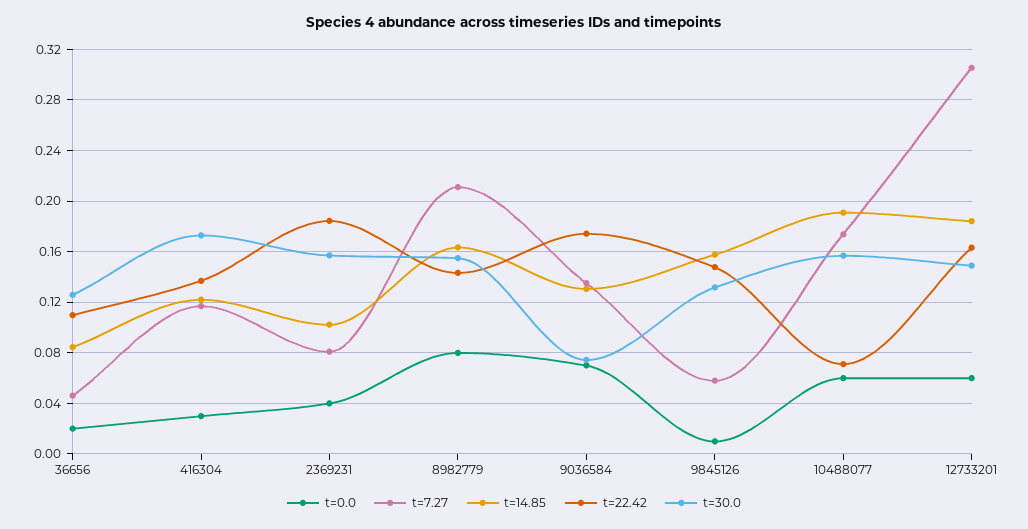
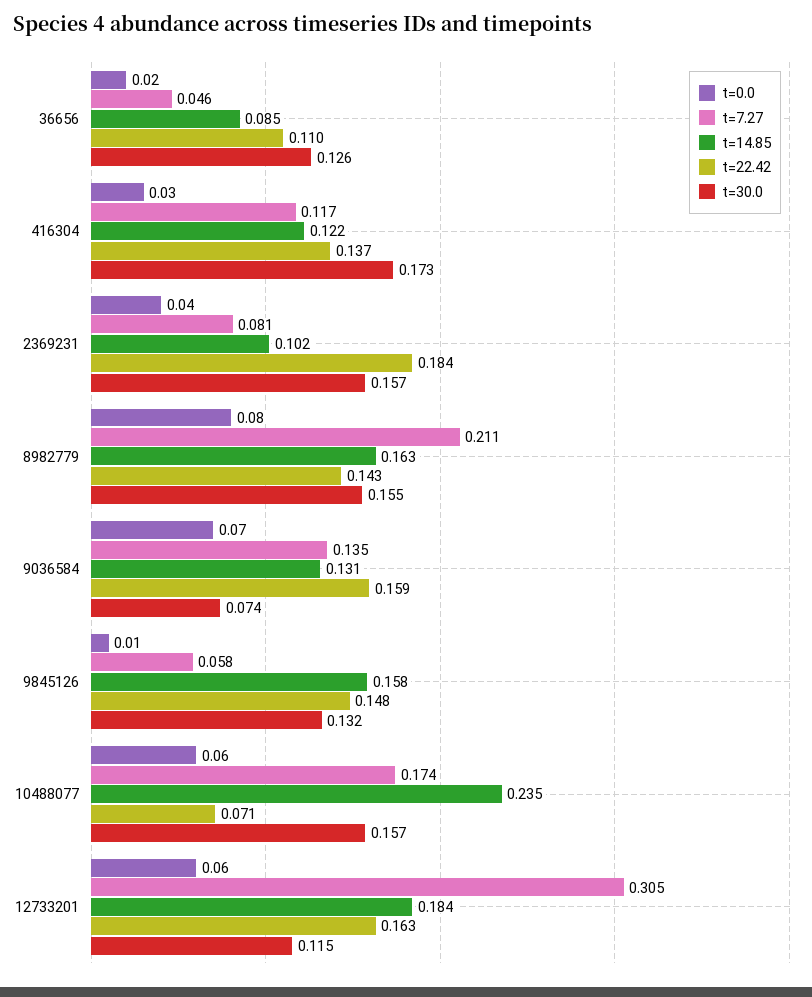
  {
    "t=0.0": {
      "36656": 0.02,
      "416304": 0.03,
      "2369231": 0.04,
      "8982779": 0.08,
      "9036584": 0.07,
      "9845126": 0.01,
      "10488077": 0.06,
      "12733201": 0.06
    },
    "t=7.27": {
      "36656": 0.046,
      "416304": 0.117,
      "2369231": 0.081,
      "8982779": 0.211,
      "9036584": 0.135,
      "9845126": 0.058,
      "10488077": 0.174,
      "12733201": 0.305
    },
    "t=14.85": {
      "36656": 0.085,
      "416304": 0.122,
      "2369231": 0.102,
      "8982779": 0.163,
      "9036584": 0.131,
      "9845126": 0.158,
-     "10488077": 0.19,
+     "10488077": 0.235,
      "12733201": 0.184
    },
    "t=22.42": {
      "36656": 0.11,
      "416304": 0.137,
      "2369231": 0.184,
      "8982779": 0.143,
-     "9036584": 0.175,
+     "9036584": 0.159,
      "9845126": 0.148,
      "10488077": 0.071,
      "12733201": 0.163
    },
    "t=30.0": {
      "36656": 0.126,
      "416304": 0.173,
      "2369231": 0.157,
      "8982779": 0.155,
      "9036584": 0.074,
      "9845126": 0.132,
      "10488077": 0.157,
-     "12733201": 0.15
+     "12733201": 0.115
    }
  }

